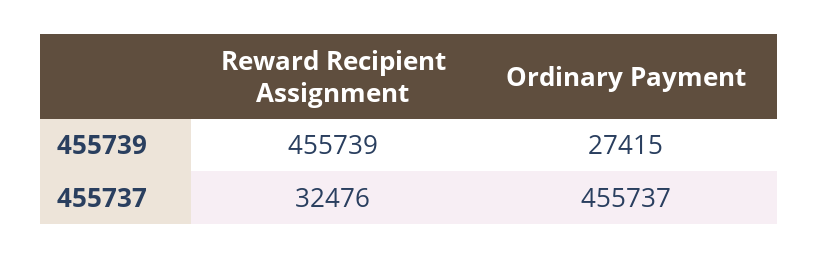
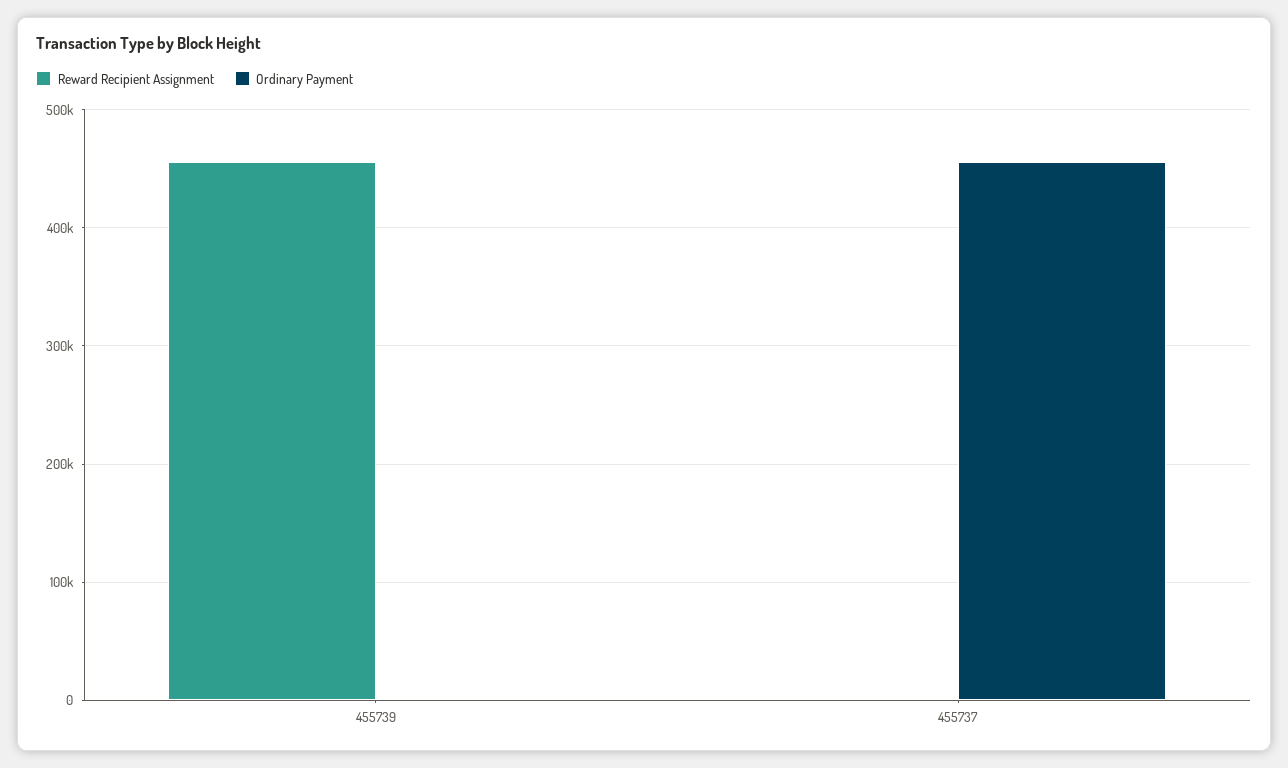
  {
    "Reward Recipient Assignment": {
      "455739": 455739,
-     "455737": 32476
+     "455737": 0
    },
    "Ordinary Payment": {
-     "455739": 27415,
+     "455739": 0,
      "455737": 455737
    }
  }

